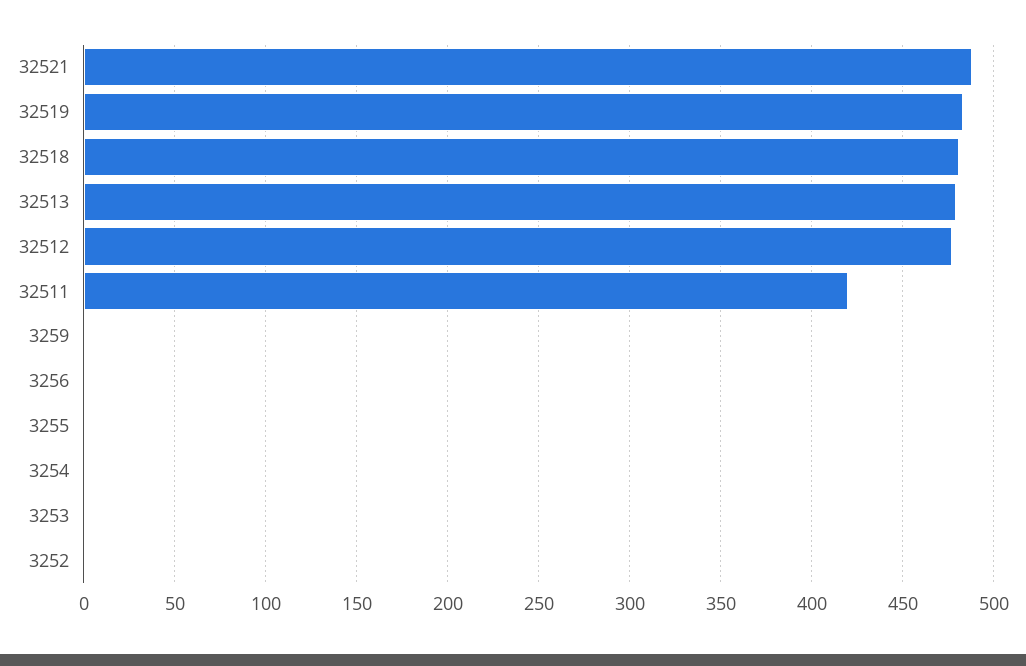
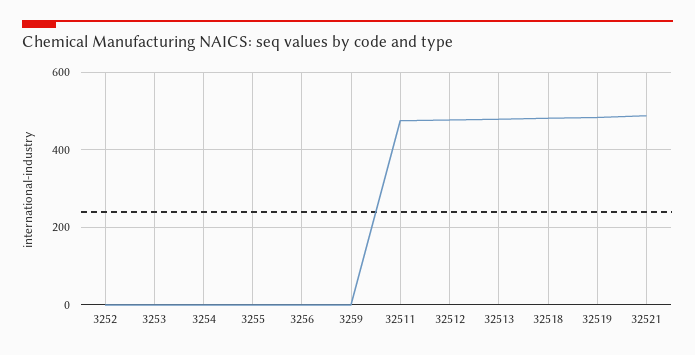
  {
    "32521": 490,
    "32519": 485,
    "32518": 480,
    "32513": 480,
    "32512": 475,
-   "32511": 420,
+   "32511": 480,
    "3259": 0,
    "3256": 0,
    "3255": 0,
    "3254": 0,
    "3253": 0,
    "3252": 0
  }

